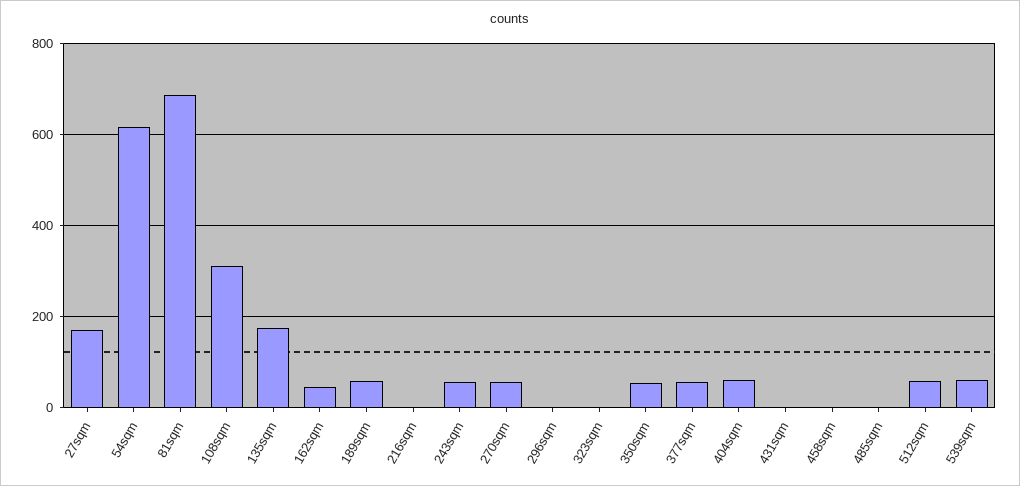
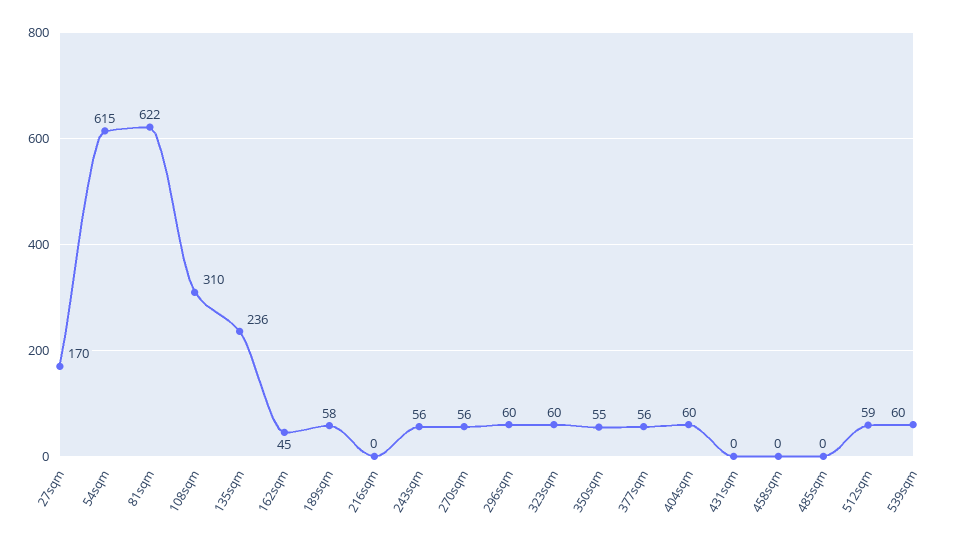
  {
    "27sqm": 170,
    "54sqm": 615,
-   "81sqm": 680,
+   "81sqm": 622,
    "108sqm": 310,
-   "135sqm": 180,
+   "135sqm": 236,
    "162sqm": 45,
    "189sqm": 58,
    "216sqm": 0,
    "243sqm": 56,
    "270sqm": 56,
-   "296sqm": 0,
+   "296sqm": 60,
-   "323sqm": 0,
+   "323sqm": 60,
    "350sqm": 55,
    "377sqm": 56,
    "404sqm": 60,
    "431sqm": 0,
    "458sqm": 0,
    "485sqm": 0,
    "512sqm": 59,
    "539sqm": 60
  }

